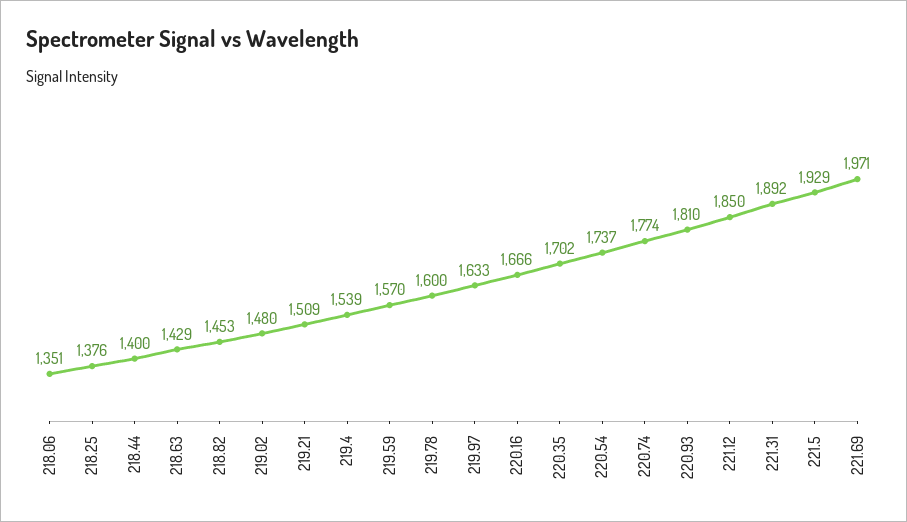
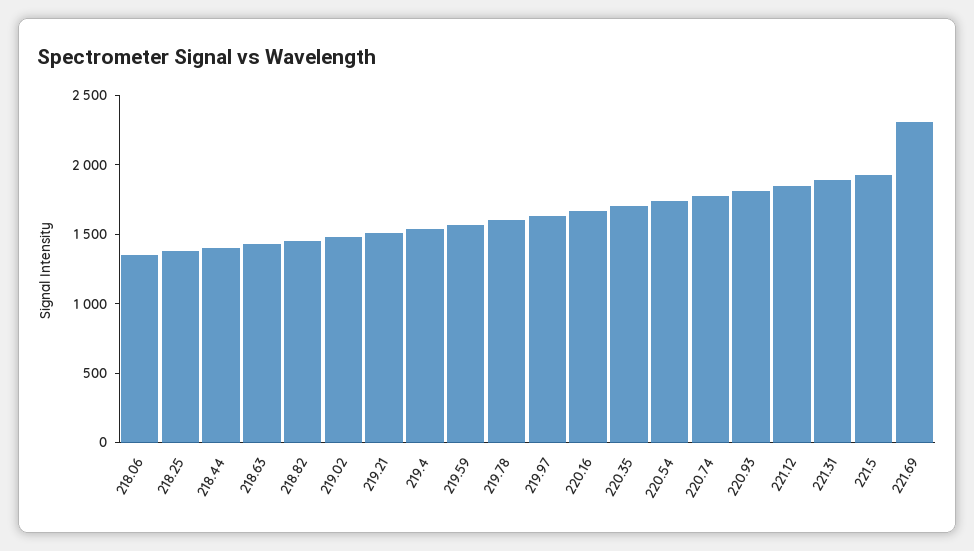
  {
    "218.06": 1351,
    "218.25": 1376,
    "218.44": 1400,
    "218.63": 1429,
    "218.82": 1453,
    "219.02": 1480,
    "219.21": 1509,
    "219.4": 1539,
    "219.59": 1570,
    "219.78": 1600,
    "219.97": 1633,
    "220.16": 1666,
    "220.35": 1702,
    "220.54": 1737,
    "220.74": 1774,
    "220.93": 1810,
    "221.12": 1850,
    "221.31": 1892,
    "221.5": 1929,
-   "221.69": 1971
+   "221.69": 2300
  }

